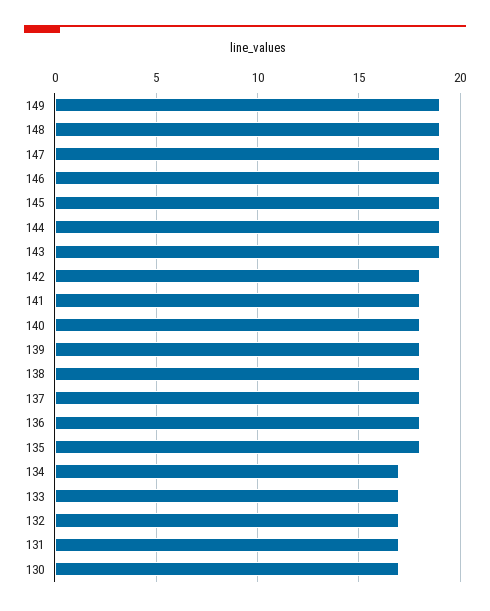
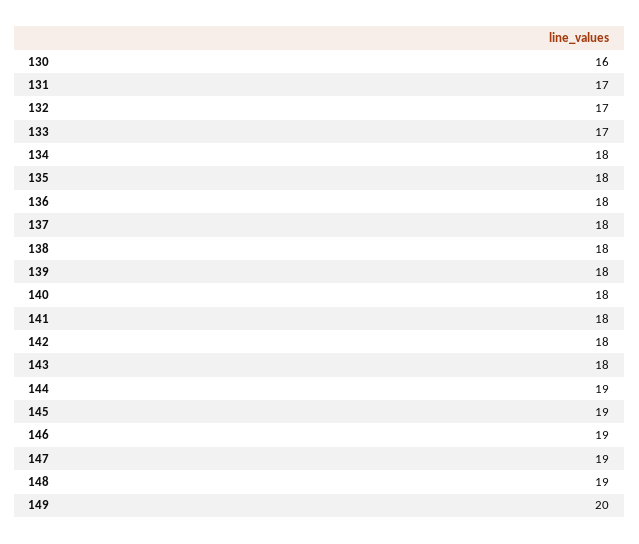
  {
-   "149": 19,
+   "149": 20,
    "148": 19,
    "147": 19,
    "146": 19,
    "145": 19,
    "144": 19,
-   "143": 19,
+   "143": 18,
    "142": 18,
    "141": 18,
    "140": 18,
    "139": 18,
    "138": 18,
    "137": 18,
    "136": 18,
    "135": 18,
-   "134": 17,
+   "134": 18,
    "133": 17,
    "132": 17,
    "131": 17,
-   "130": 17
+   "130": 16
  }

